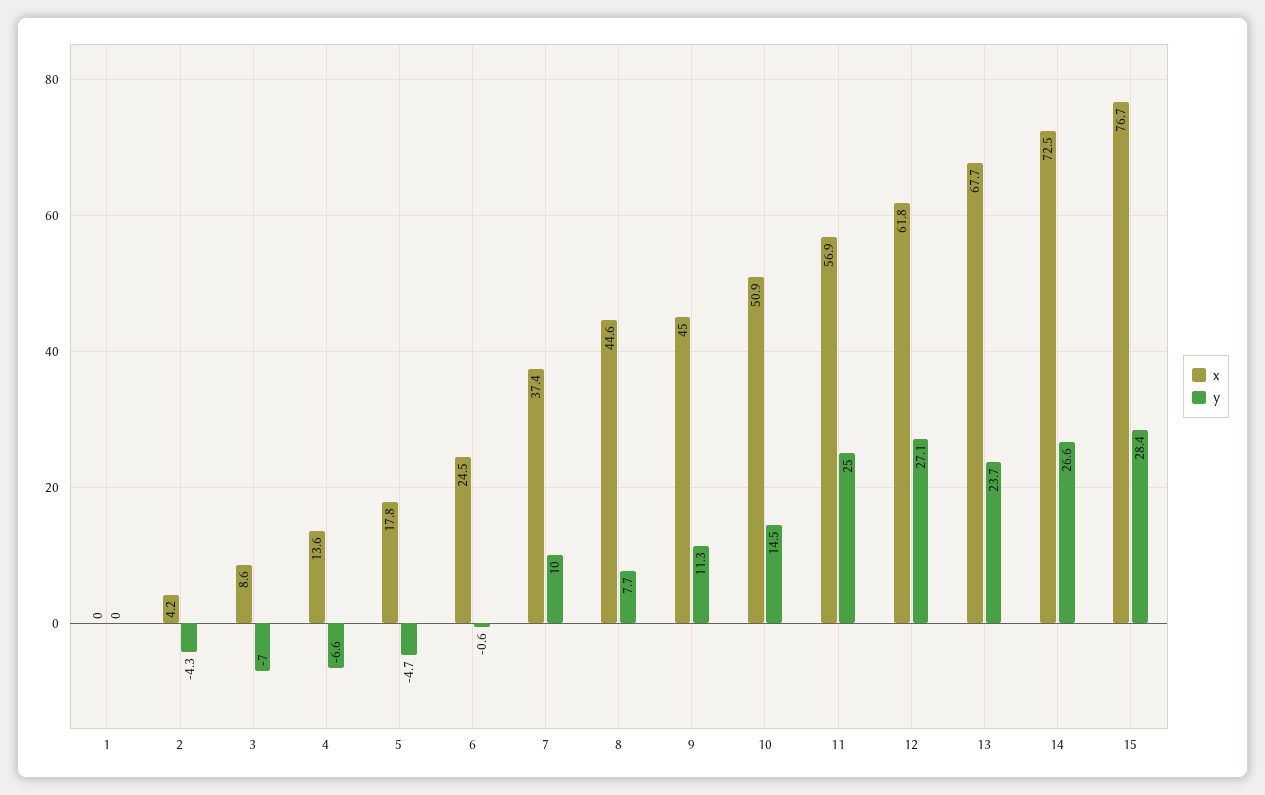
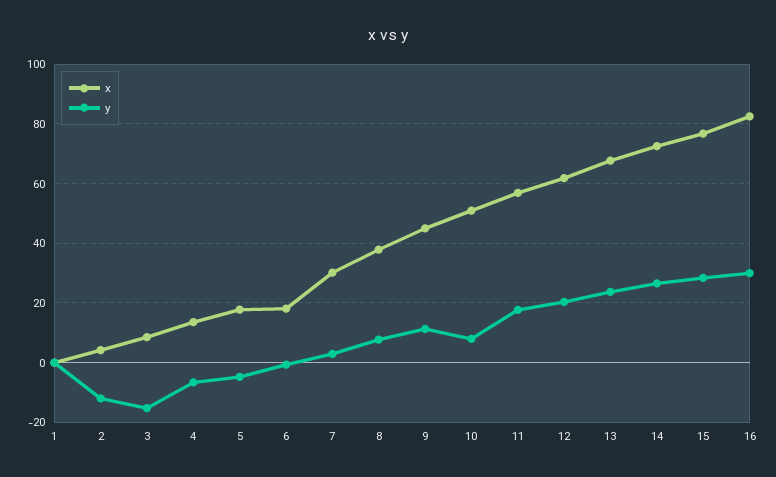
  {
    "x": {
      "1": 0,
      "2": 4.2,
      "3": 8.6,
      "4": 13.6,
      "5": 17.8,
-     "6": 24.5,
+     "6": 17.5,
-     "7": 37.4,
+     "7": 30,
-     "8": 44.6,
+     "8": 37.5,
      "9": 45,
      "10": 50.9,
      "11": 56.9,
      "12": 61.8,
      "13": 67.7,
      "14": 72.5,
-     "15": 76.7
+     "15": 76.7,
+     "16": 82.5
    },
    "y": {
      "1": 0,
-     "2": -4.3,
+     "2": -12.5,
-     "3": -7,
+     "3": -15,
      "4": -6.6,
      "5": -4.7,
      "6": -0.6,
-     "7": 10,
+     "7": 2.5,
      "8": 7.7,
      "9": 11.3,
-     "10": 14.5,
+     "10": 7.5,
-     "11": 25,
+     "11": 17.5,
-     "12": 27.1,
+     "12": 20,
      "13": 23.7,
      "14": 26.6,
-     "15": 28.4
+     "15": 28.4,
+     "16": 30
    }
  }

